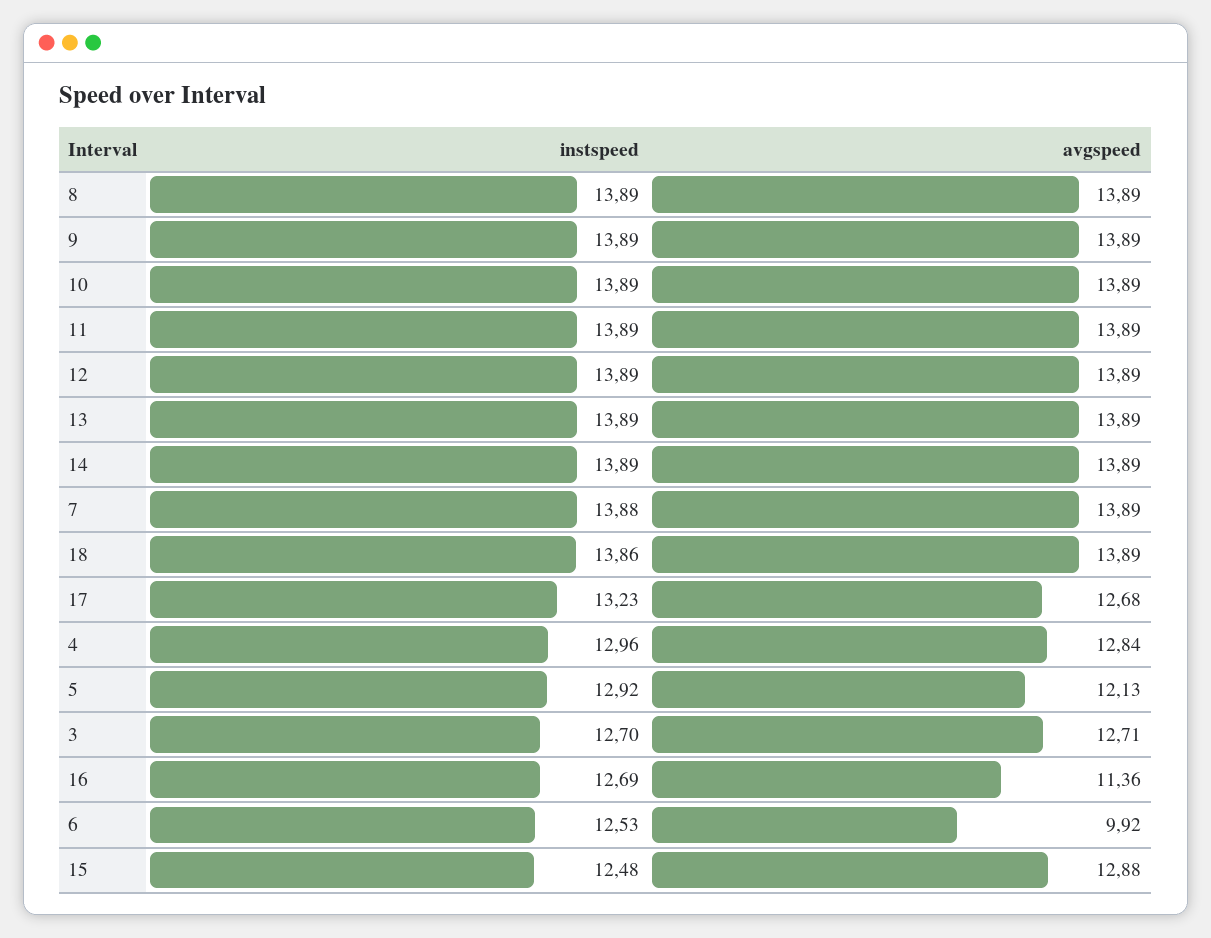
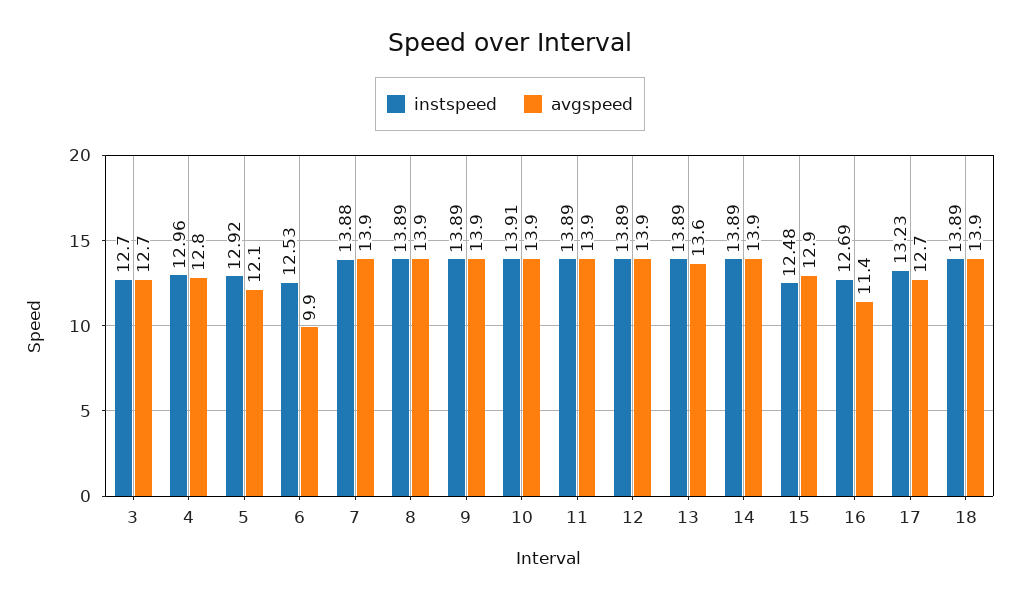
  {
    "instspeed": {
      "8": 13.89,
      "9": 13.89,
-     "10": 13.89,
+     "10": 13.91,
      "11": 13.89,
      "12": 13.89,
      "13": 13.89,
      "14": 13.89,
      "7": 13.88,
-     "18": 13.86,
+     "18": 13.89,
      "17": 13.23,
      "4": 12.96,
      "5": 12.92,
      "3": 12.7,
      "16": 12.69,
      "6": 12.53,
      "15": 12.48
    },
    "avgspeed": {
      "8": 13.89,
      "9": 13.89,
      "10": 13.89,
      "11": 13.89,
      "12": 13.89,
-     "13": 13.89,
+     "13": 13.6,
      "14": 13.89,
      "7": 13.89,
      "18": 13.89,
      "17": 12.68,
      "4": 12.84,
      "5": 12.13,
      "3": 12.71,
      "16": 11.36,
      "6": 9.92,
      "15": 12.88
    }
  }

